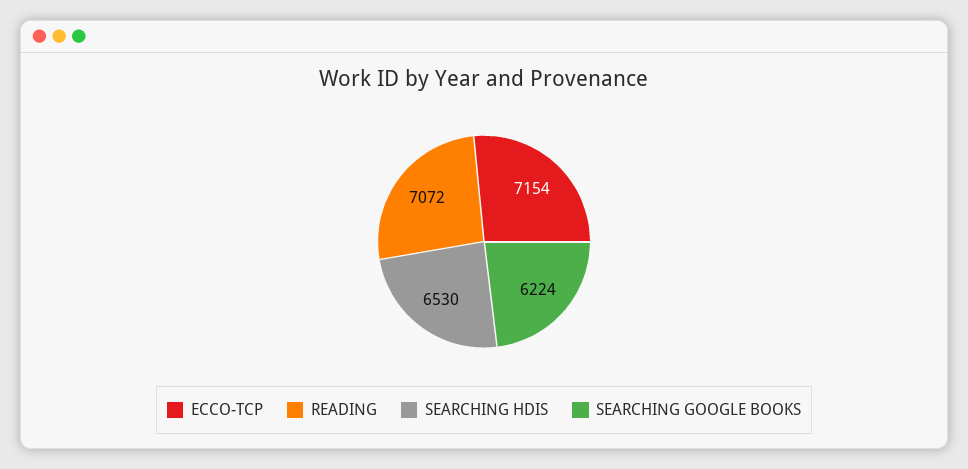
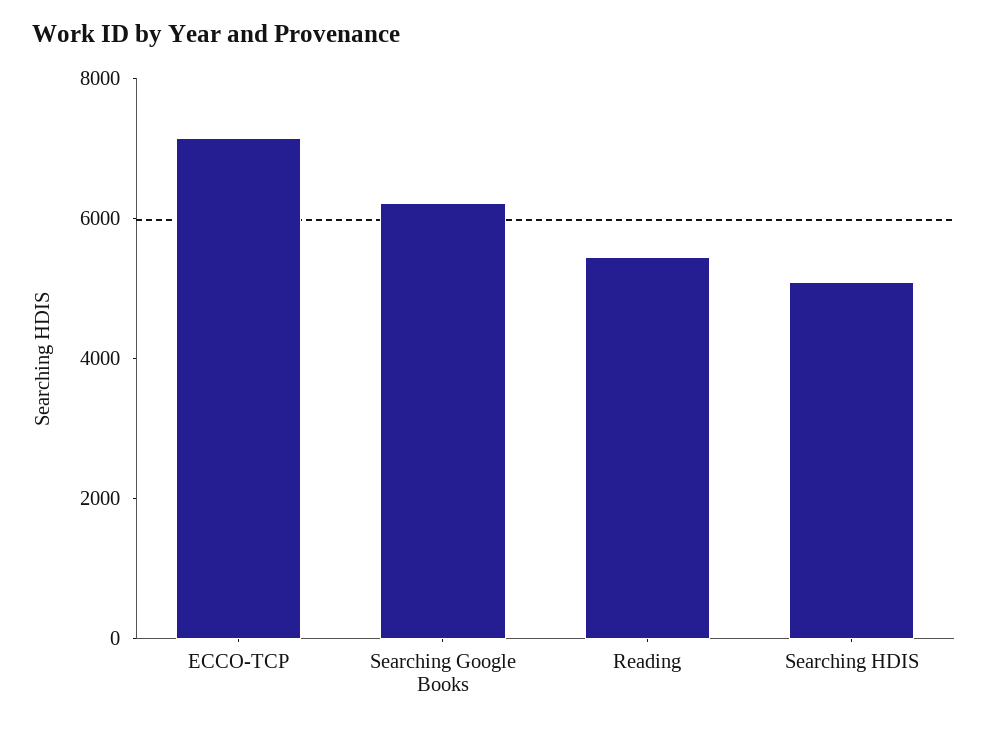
  {
    "ECCO-TCP": 7154,
-   "READING": 7072,
+   "READING": 5500,
-   "SEARCHING HDIS": 6530,
+   "SEARCHING HDIS": 5000,
    "SEARCHING GOOGLE BOOKS": 6224
  }

